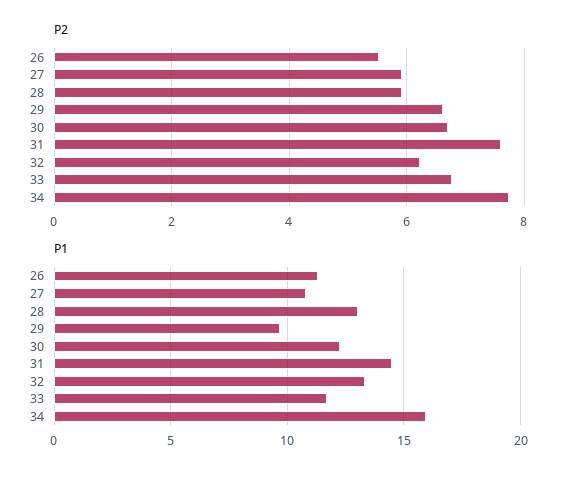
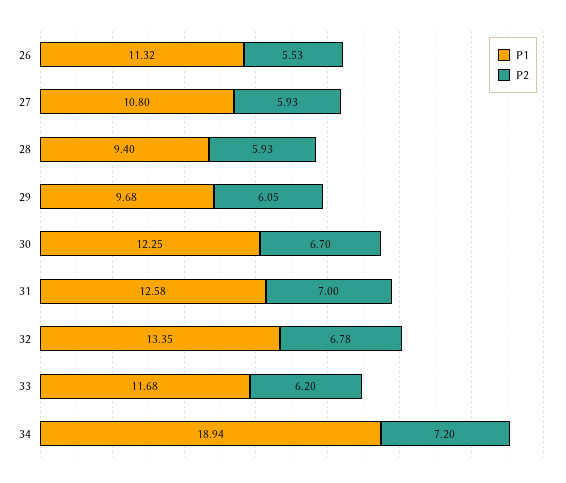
  {
    "P2": {
      "26": 5.53,
      "27": 5.93,
      "28": 5.93,
-     "29": 6.6,
+     "29": 6.05,
      "30": 6.7,
-     "31": 7.6,
+     "31": 7,
-     "32": 6.2,
+     "32": 6.78,
-     "33": 6.8,
+     "33": 6.2,
-     "34": 7.8
+     "34": 7.2
    },
    "P1": {
      "26": 11.32,
      "27": 10.8,
-     "28": 13,
+     "28": 9.4,
      "29": 9.68,
      "30": 12.25,
-     "31": 14.5,
+     "31": 12.58,
      "32": 13.35,
      "33": 11.68,
-     "34": 16
+     "34": 18.94
    }
  }

